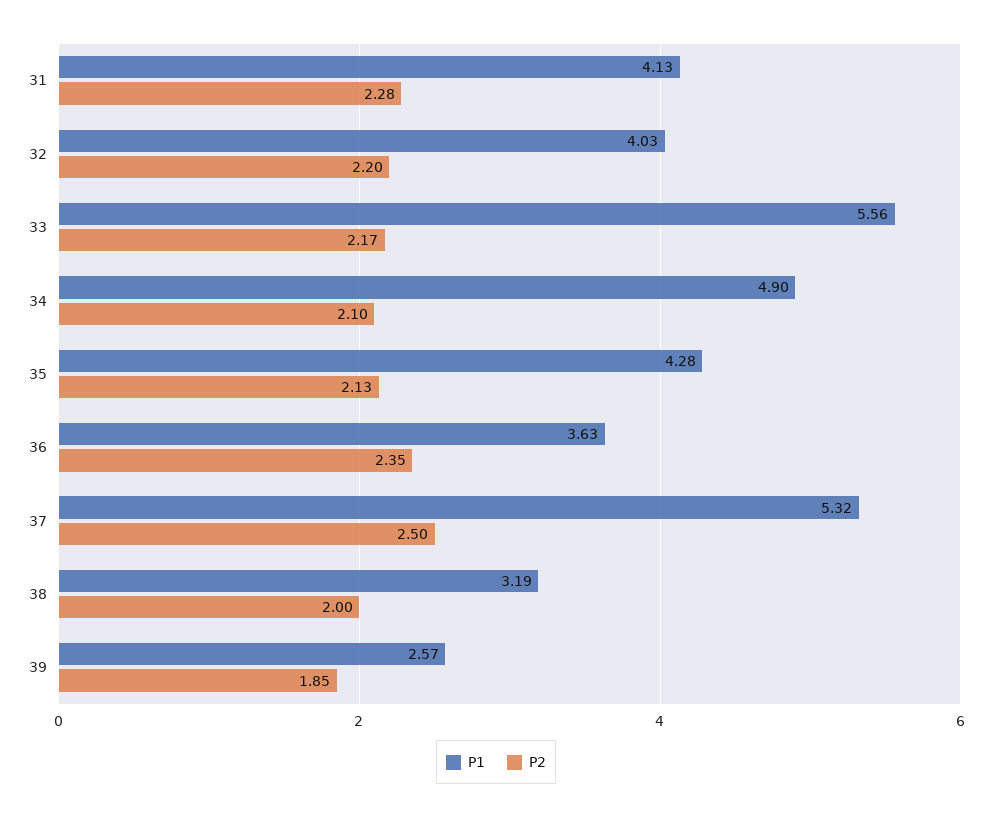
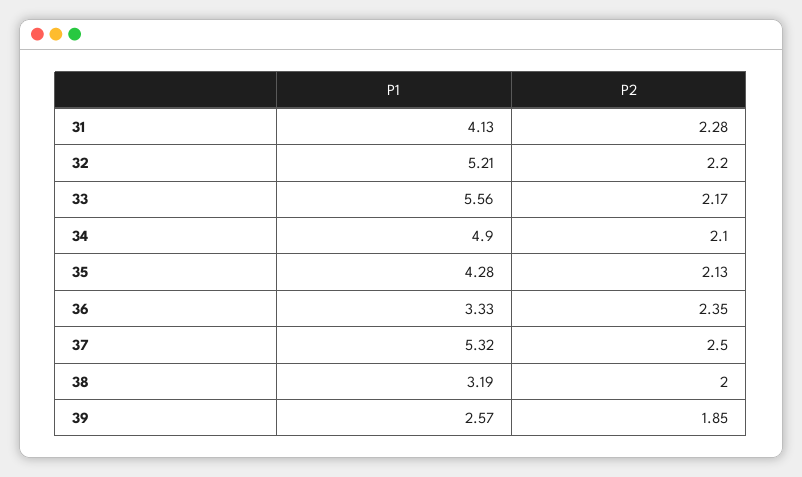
  {
    "P1": {
      "31": 4.13,
-     "32": 4.03,
+     "32": 5.21,
      "33": 5.56,
      "34": 4.9,
      "35": 4.28,
-     "36": 3.63,
+     "36": 3.33,
      "37": 5.32,
      "38": 3.19,
      "39": 2.57
    },
    "P2": {
      "31": 2.28,
      "32": 2.2,
      "33": 2.17,
      "34": 2.1,
      "35": 2.13,
      "36": 2.35,
      "37": 2.5,
      "38": 2,
      "39": 1.85
    }
  }

